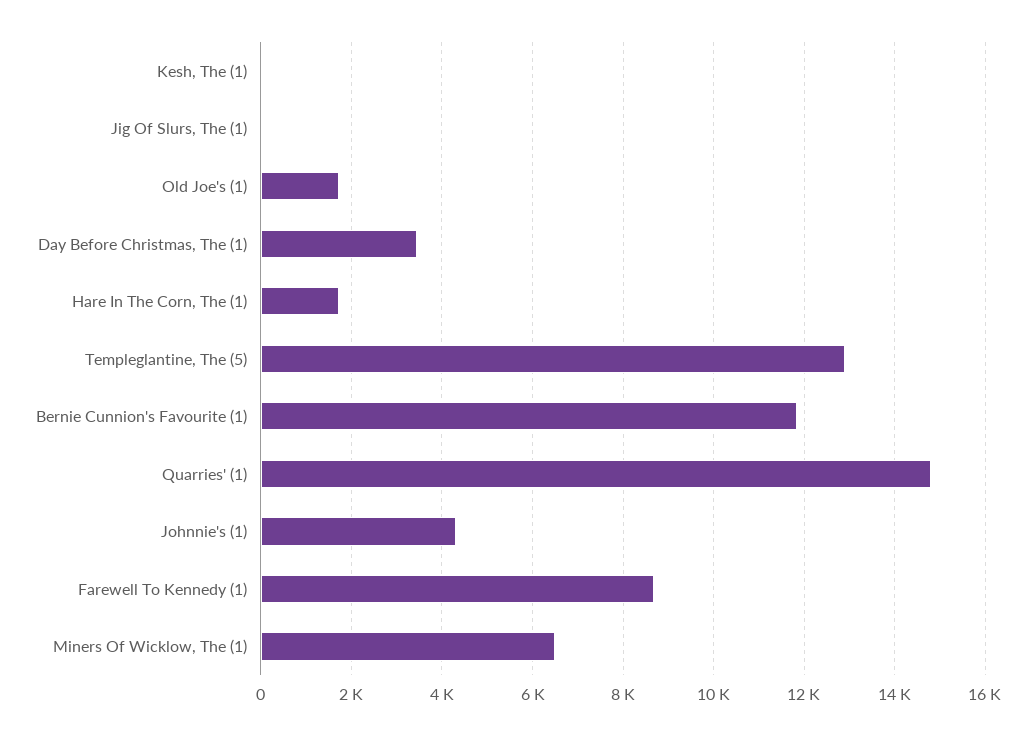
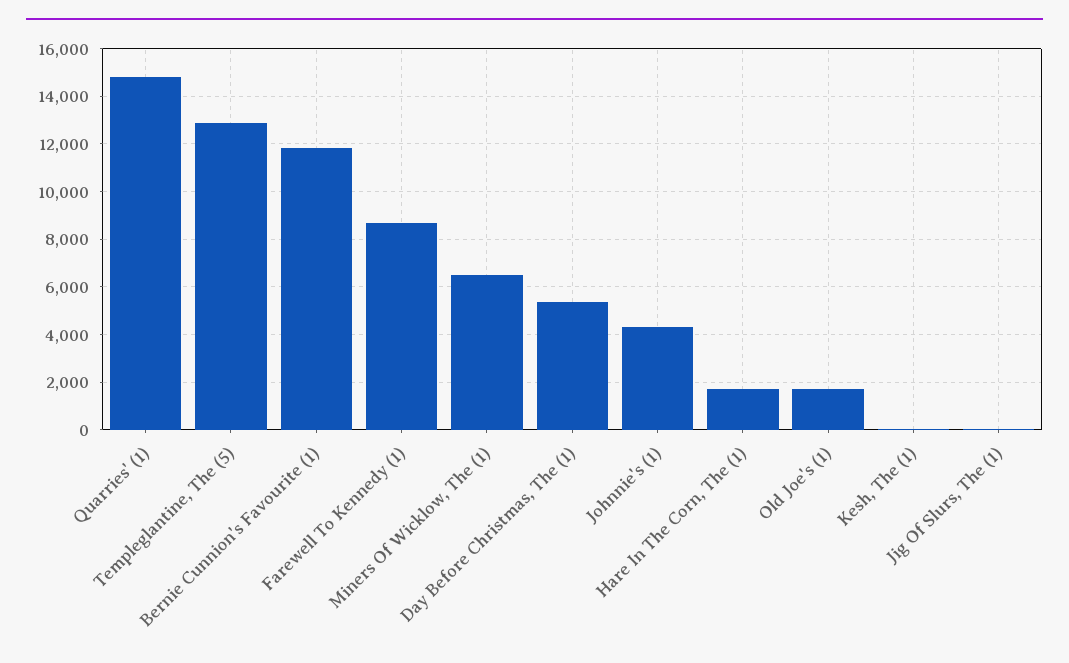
  {
    "Kesh, The (1)": 0,
    "Jig Of Slurs, The (1)": 0,
    "Old Joe's (1)": 1800,
-   "Day Before Christmas, The (1)": 3400,
+   "Day Before Christmas, The (1)": 5500,
    "Hare In The Corn, The (1)": 1800,
    "Templeglantine, The (5)": 12800,
    "Bernie Cunnion's Favourite (1)": 11800,
    "Quarries' (1)": 14800,
    "Johnnie's (1)": 4400,
    "Farewell To Kennedy (1)": 8600,
    "Miners Of Wicklow, The (1)": 6400
  }

